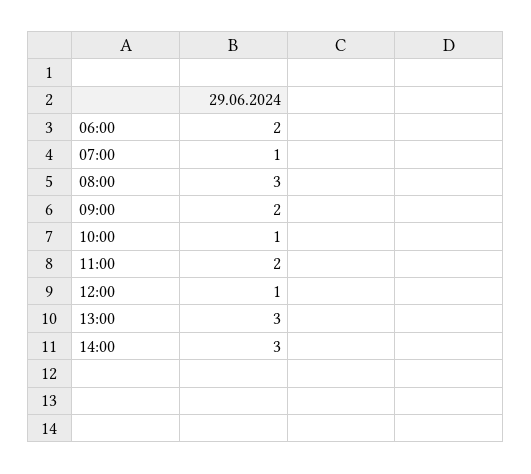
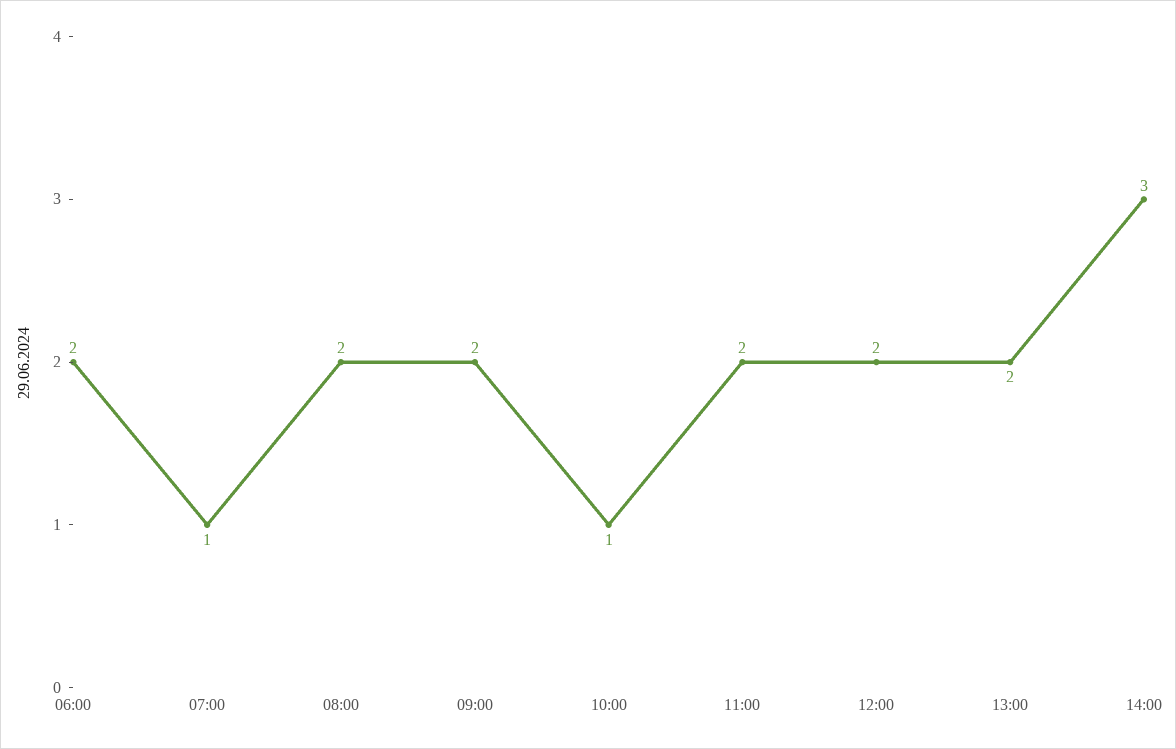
  {
    "06:00": 2,
    "07:00": 1,
-   "08:00": 3,
+   "08:00": 2,
    "09:00": 2,
    "10:00": 1,
    "11:00": 2,
-   "12:00": 1,
+   "12:00": 2,
-   "13:00": 3,
+   "13:00": 2,
    "14:00": 3
  }

